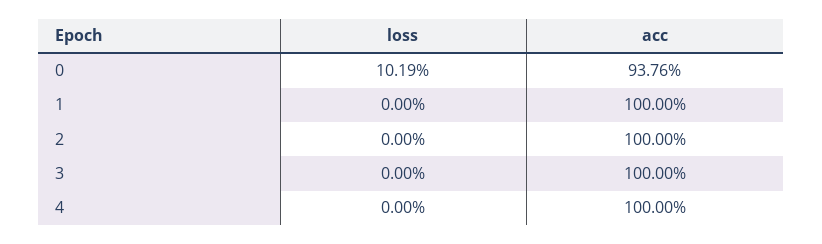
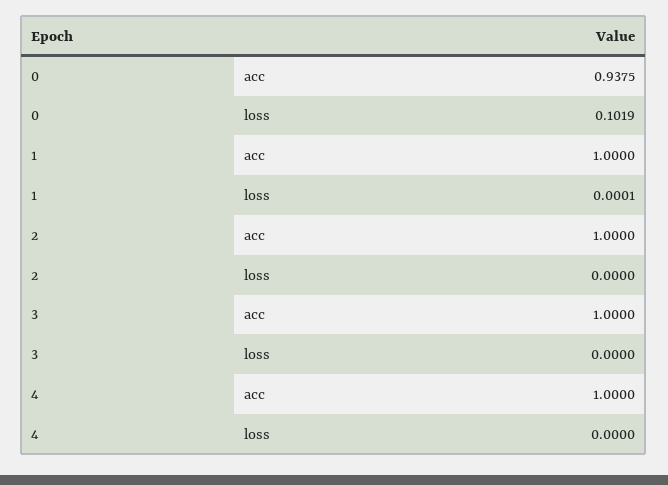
  {
    "loss": {
      "0": 0.1019,
-     "1": 0,
+     "1": 0.0001,
      "2": 0,
      "3": 0,
      "4": 0
    },
    "acc": {
-     "0": 0.9376,
+     "0": 0.9375,
      "1": 1,
      "2": 1,
      "3": 1,
      "4": 1
    }
  }

